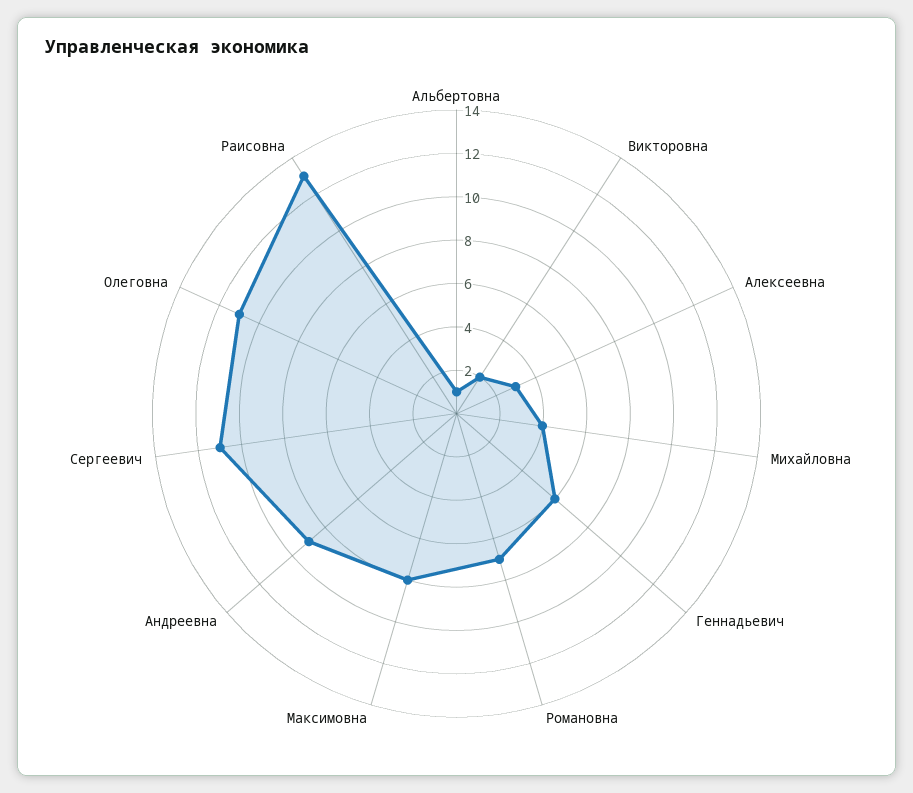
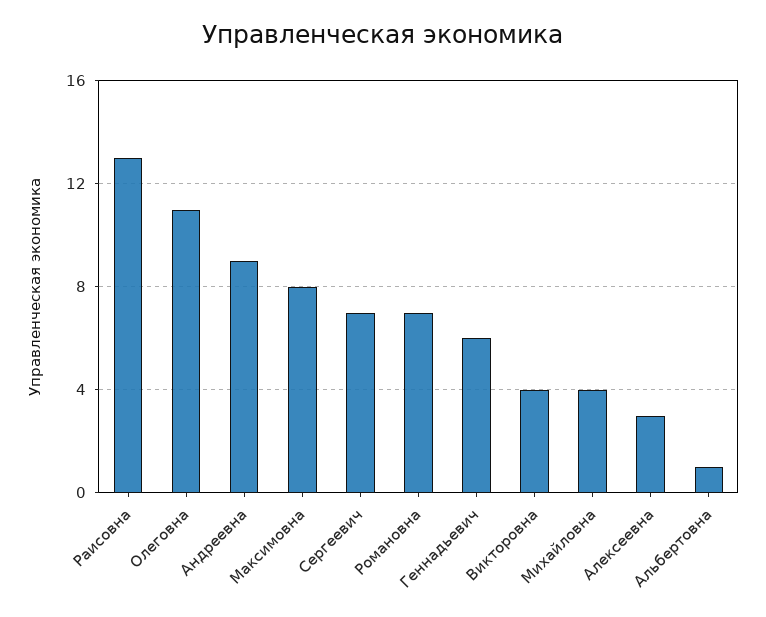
  {
    "Альбертовна": 1,
-   "Викторовна": 2,
+   "Викторовна": 4,
    "Алексеевна": 3,
    "Михайловна": 4,
    "Геннадьевич": 6,
    "Романовна": 7,
    "Максимовна": 8,
    "Андреевна": 9,
-   "Сергеевич": 11,
+   "Сергеевич": 7,
    "Олеговна": 11,
    "Раисовна": 13
  }

